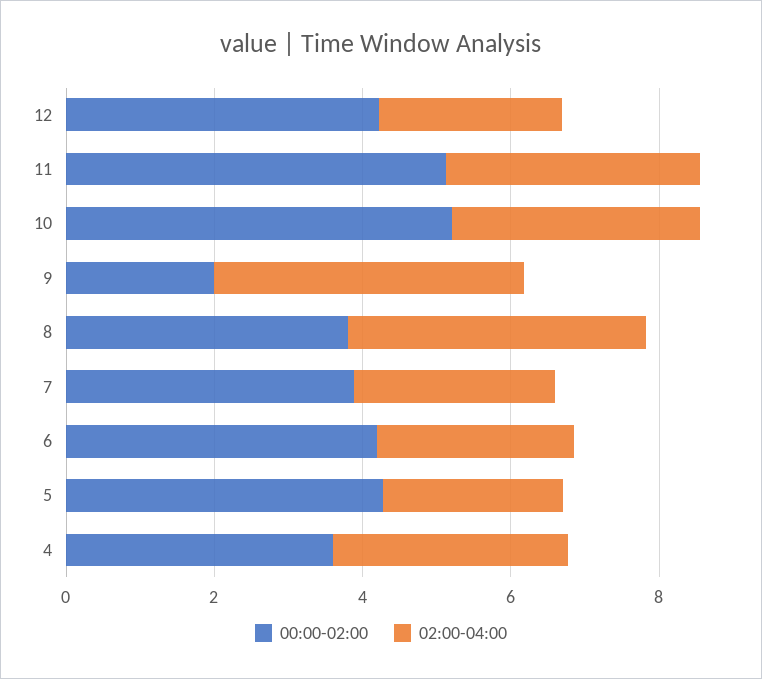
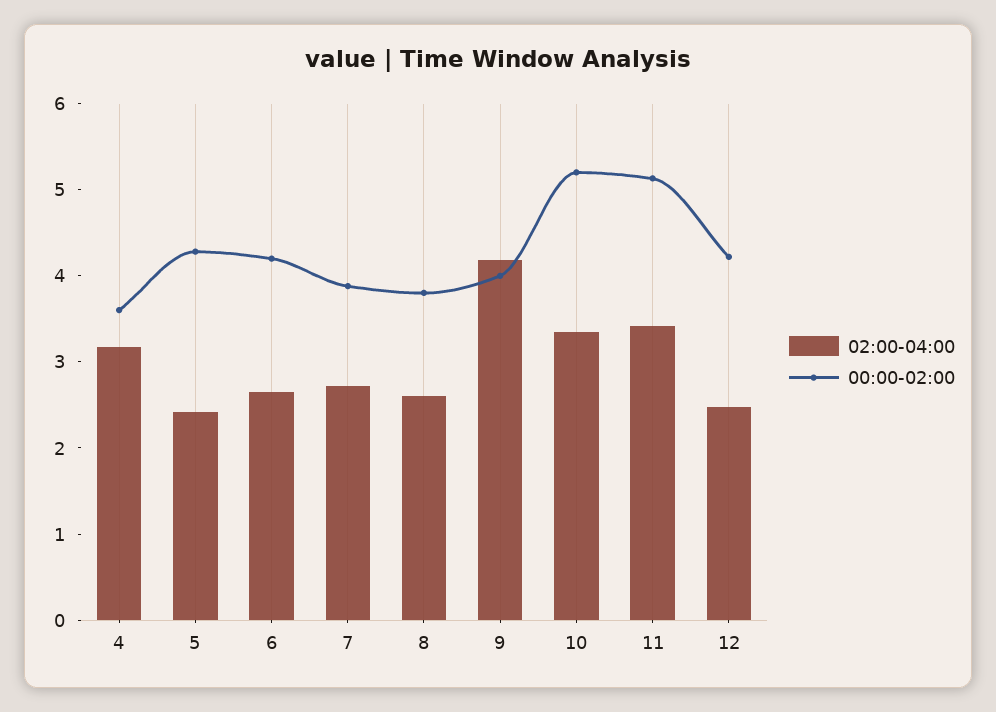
  {
    "00:00-02:00": {
      "12": 4.2,
      "11": 5.2,
      "10": 5.2,
-     "9": 2,
+     "9": 4,
      "8": 3.8,
      "7": 3.8,
      "6": 4.2,
      "5": 4.2,
      "4": 3.6
    },
    "02:00-04:00": {
      "12": 2.4,
      "11": 3.4,
      "10": 3.4,
      "9": 4.2,
-     "8": 4,
+     "8": 2.6,
      "7": 2.8,
      "6": 2.6,
      "5": 2.4,
      "4": 3.2
    }
  }

